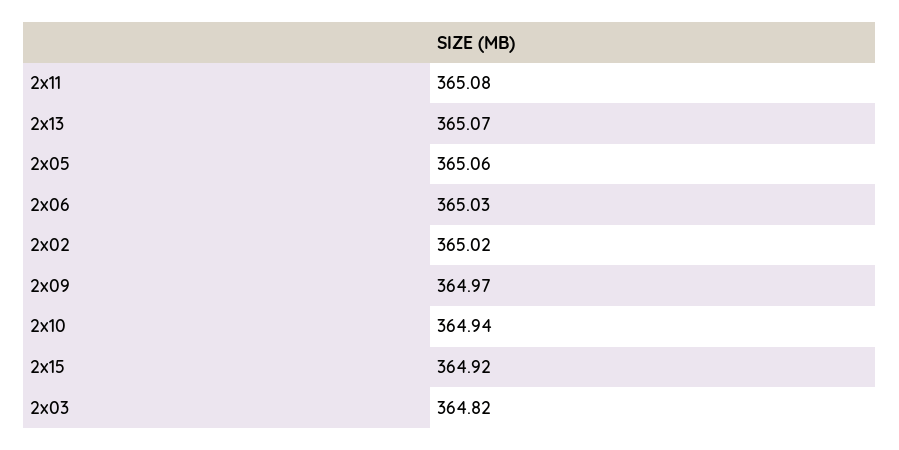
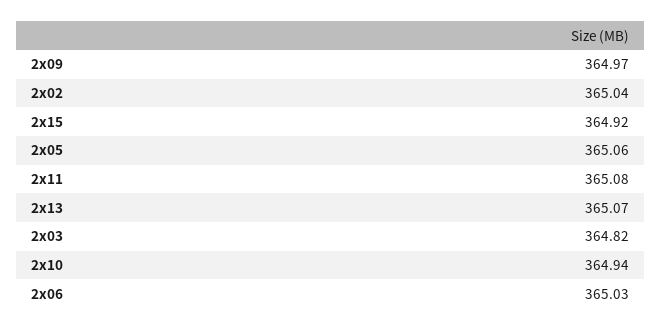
  {
    "2x11": 365.08,
    "2x13": 365.07,
    "2x05": 365.06,
    "2x06": 365.03,
-   "2x02": 365.02,
+   "2x02": 365.04,
    "2x09": 364.97,
    "2x10": 364.94,
    "2x15": 364.92,
    "2x03": 364.82
  }

